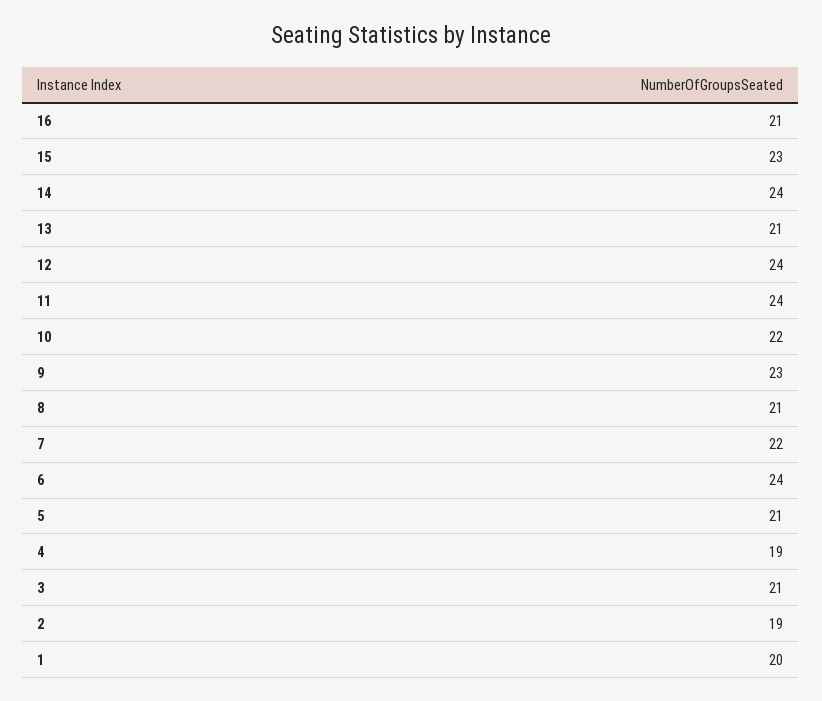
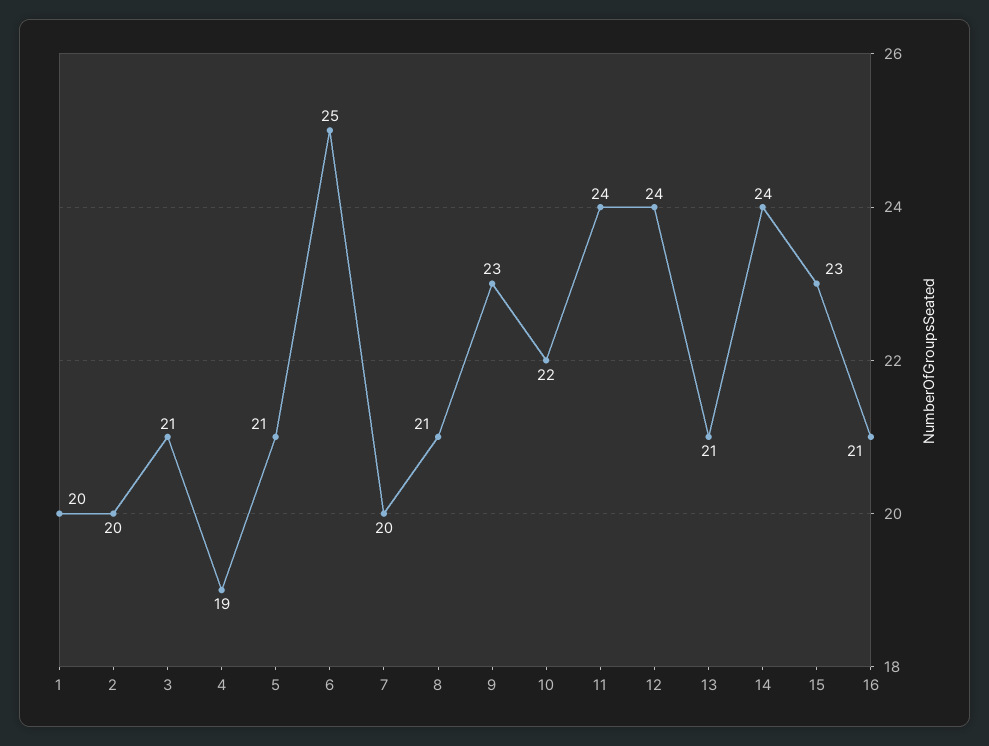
  {
    "16": 21,
    "15": 23,
    "14": 24,
    "13": 21,
    "12": 24,
    "11": 24,
    "10": 22,
    "9": 23,
    "8": 21,
-   "7": 22,
+   "7": 20,
-   "6": 24,
+   "6": 25,
    "5": 21,
    "4": 19,
    "3": 21,
-   "2": 19,
+   "2": 20,
    "1": 20
  }

